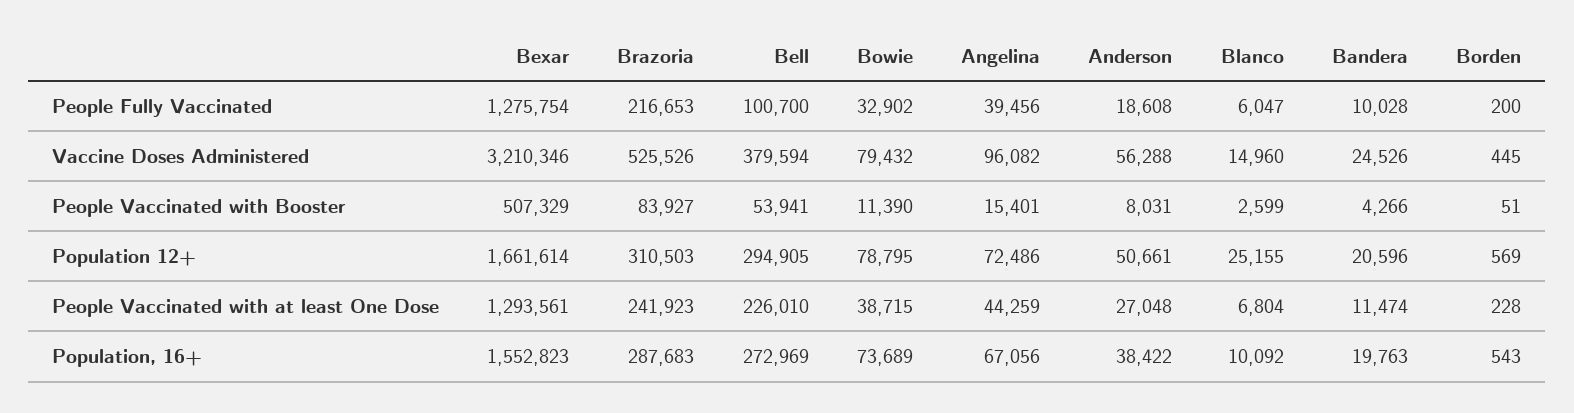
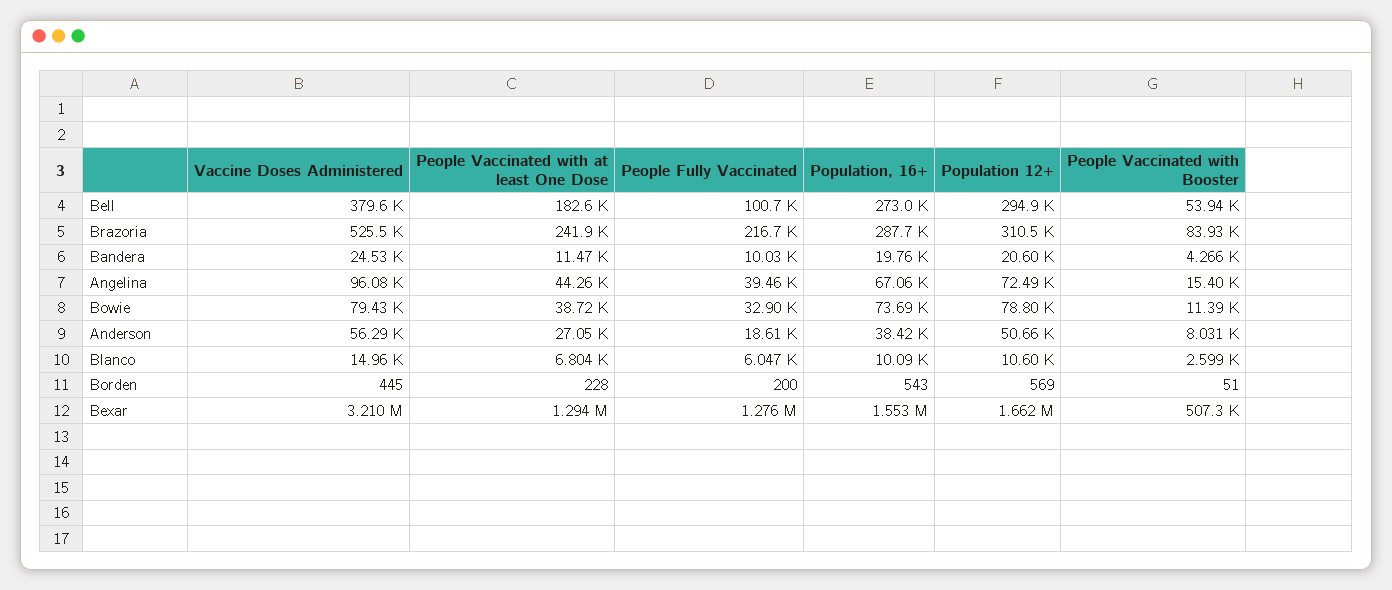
  {
    "Bexar": {
      "People Fully Vaccinated": 1275754,
      "Vaccine Doses Administered": 3210346,
      "People Vaccinated with Booster": 507329,
      "Population 12+": 1661614,
      "People Vaccinated with at least One Dose": 1293561,
      "Population, 16+": 1552823
    },
    "Brazoria": {
      "People Fully Vaccinated": 216653,
      "Vaccine Doses Administered": 525526,
      "People Vaccinated with Booster": 83927,
      "Population 12+": 310503,
      "People Vaccinated with at least One Dose": 241923,
      "Population, 16+": 287683
    },
    "Bell": {
      "People Fully Vaccinated": 100700,
      "Vaccine Doses Administered": 379594,
      "People Vaccinated with Booster": 53941,
      "Population 12+": 294905,
-     "People Vaccinated with at least One Dose": 226010,
+     "People Vaccinated with at least One Dose": 182600,
      "Population, 16+": 272969
    },
    "Bowie": {
      "People Fully Vaccinated": 32902,
      "Vaccine Doses Administered": 79432,
      "People Vaccinated with Booster": 11390,
      "Population 12+": 78795,
      "People Vaccinated with at least One Dose": 38715,
      "Population, 16+": 73689
    },
    "Angelina": {
      "People Fully Vaccinated": 39456,
      "Vaccine Doses Administered": 96082,
      "People Vaccinated with Booster": 15401,
      "Population 12+": 72486,
      "People Vaccinated with at least One Dose": 44259,
      "Population, 16+": 67056
    },
    "Anderson": {
      "People Fully Vaccinated": 18608,
      "Vaccine Doses Administered": 56288,
      "People Vaccinated with Booster": 8031,
      "Population 12+": 50661,
      "People Vaccinated with at least One Dose": 27048,
      "Population, 16+": 38422
    },
    "Blanco": {
      "People Fully Vaccinated": 6047,
      "Vaccine Doses Administered": 14960,
      "People Vaccinated with Booster": 2599,
-     "Population 12+": 25155,
+     "Population 12+": 10600,
      "People Vaccinated with at least One Dose": 6804,
      "Population, 16+": 10092
    },
    "Bandera": {
      "People Fully Vaccinated": 10028,
      "Vaccine Doses Administered": 24526,
      "People Vaccinated with Booster": 4266,
      "Population 12+": 20596,
      "People Vaccinated with at least One Dose": 11474,
      "Population, 16+": 19763
    },
    "Borden": {
      "People Fully Vaccinated": 200,
      "Vaccine Doses Administered": 445,
      "People Vaccinated with Booster": 51,
      "Population 12+": 569,
      "People Vaccinated with at least One Dose": 228,
      "Population, 16+": 543
    }
  }

